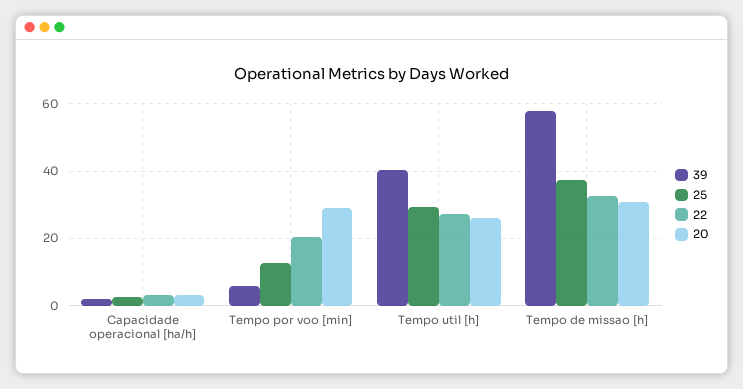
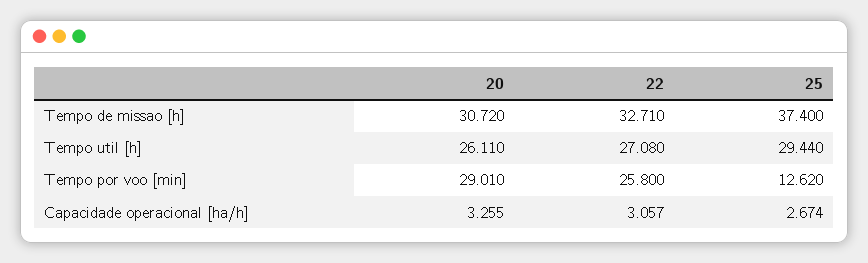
  {
-   "39": {
-     "Capacidade operacional [ha/h]": 2,
-     "Tempo por voo [min]": 6,
-     "Tempo util [h]": 40,
-     "Tempo de missao [h]": 58
-   },
    "25": {
      "Capacidade operacional [ha/h]": 2.674,
      "Tempo por voo [min]": 12.62,
      "Tempo util [h]": 29.44,
      "Tempo de missao [h]": 37.4
    },
    "22": {
      "Capacidade operacional [ha/h]": 3.057,
-     "Tempo por voo [min]": 20,
+     "Tempo por voo [min]": 25.8,
      "Tempo util [h]": 27.08,
      "Tempo de missao [h]": 32.71
    },
    "20": {
      "Capacidade operacional [ha/h]": 3.255,
      "Tempo por voo [min]": 29.01,
      "Tempo util [h]": 26.11,
      "Tempo de missao [h]": 30.72
    }
  }

